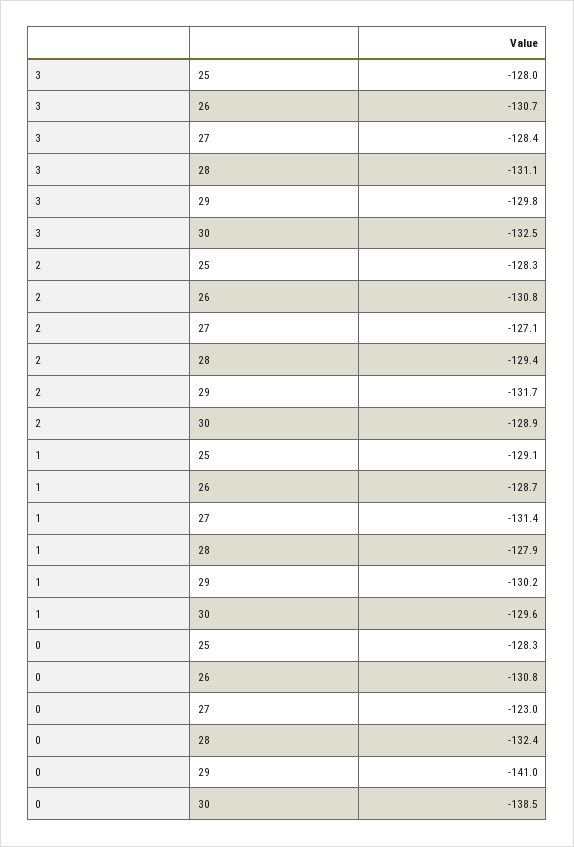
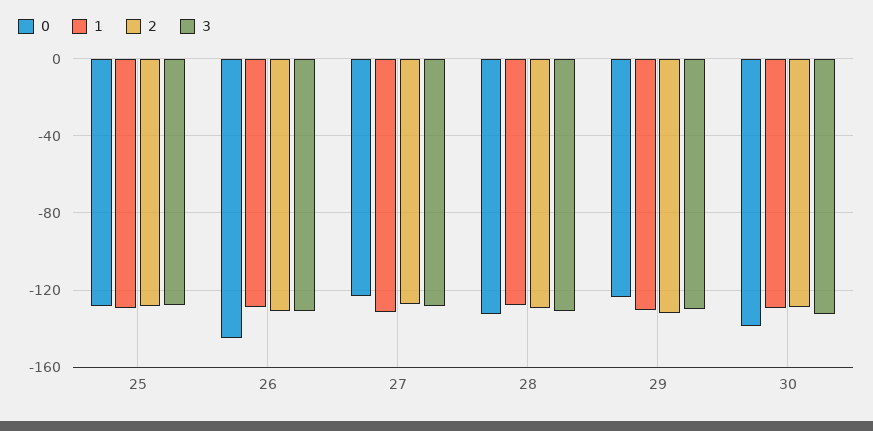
  {
    "3": {
      "25": -128,
      "26": -130.7,
      "27": -128.4,
      "28": -131.1,
      "29": -129.8,
      "30": -132.5
    },
    "2": {
      "25": -128.3,
      "26": -130.8,
      "27": -127.1,
      "28": -129.4,
      "29": -131.7,
      "30": -128.9
    },
    "1": {
      "25": -129.1,
      "26": -128.7,
      "27": -131.4,
      "28": -127.9,
      "29": -130.2,
      "30": -129.6
    },
    "0": {
      "25": -128.3,
-     "26": -130.8,
+     "26": -145,
      "27": -123,
      "28": -132.4,
-     "29": -141,
+     "29": -125,
      "30": -138.5
    }
  }

